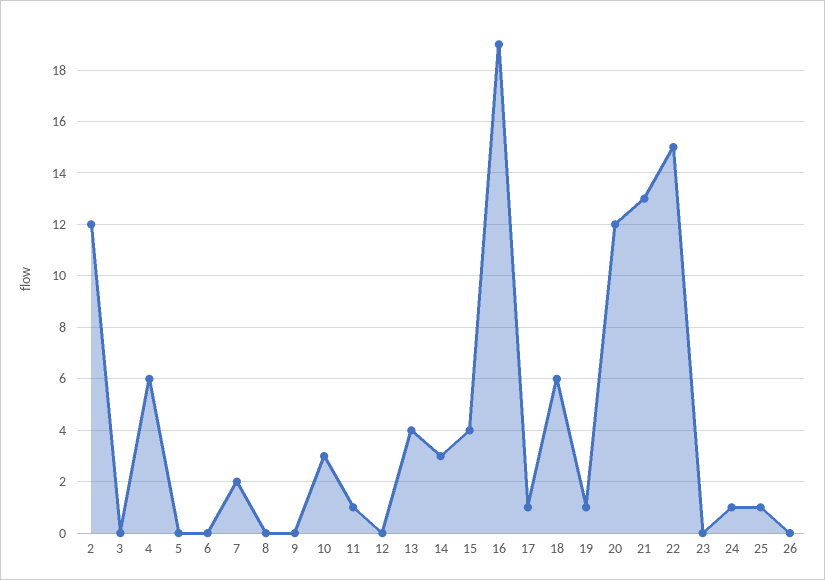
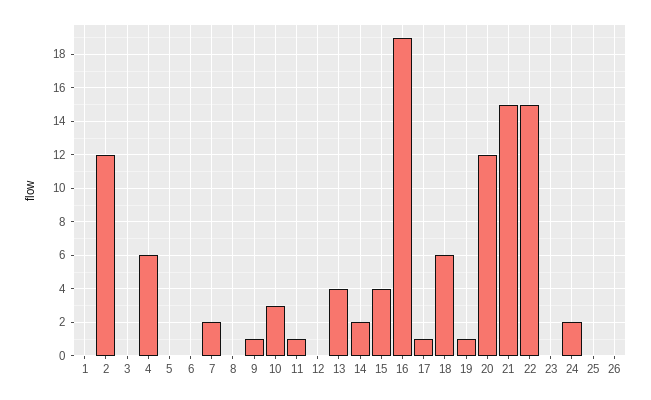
  {
    "2": 12,
    "3": 0,
    "4": 6,
    "5": 0,
    "6": 0,
    "7": 2,
    "8": 0,
-   "9": 0,
+   "9": 1,
    "10": 3,
    "11": 1,
    "12": 0,
    "13": 4,
-   "14": 3,
+   "14": 2,
    "15": 4,
    "16": 19,
    "17": 1,
    "18": 6,
    "19": 1,
    "20": 12,
-   "21": 13,
+   "21": 15,
    "22": 15,
    "23": 0,
-   "24": 1,
+   "24": 2,
-   "25": 1,
+   "25": 0,
-   "26": 0
+   "26": 0,
+   "1": 0
  }

